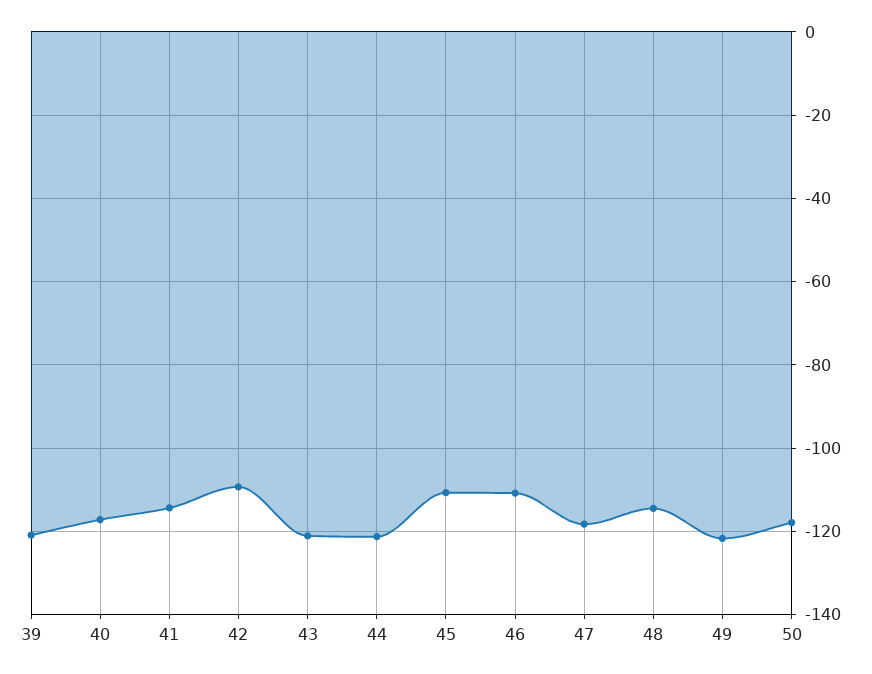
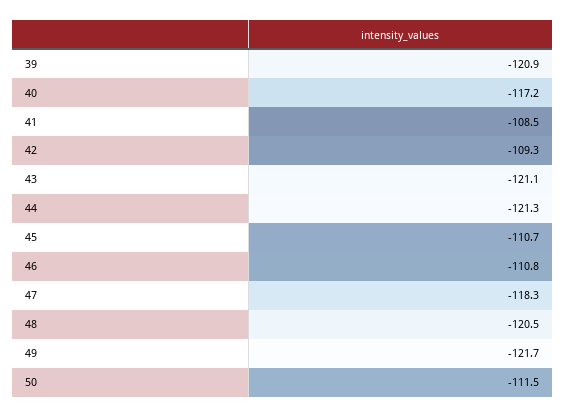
  {
    "39": -120.9,
    "40": -117.2,
-   "41": -114,
+   "41": -108.5,
    "42": -109.3,
    "43": -121.1,
    "44": -121.3,
    "45": -110.7,
    "46": -110.8,
    "47": -118.3,
-   "48": -114,
+   "48": -120.5,
    "49": -121.7,
-   "50": -118
+   "50": -111.5
  }

